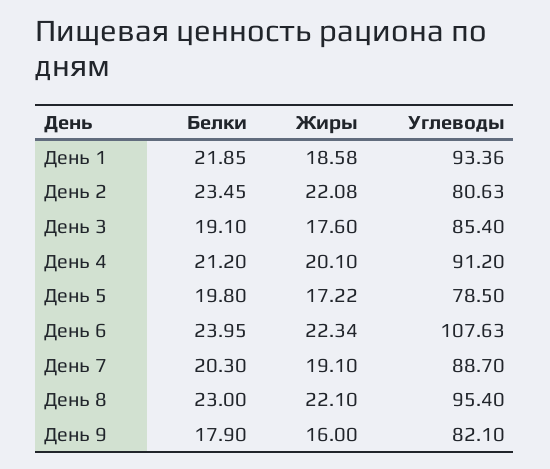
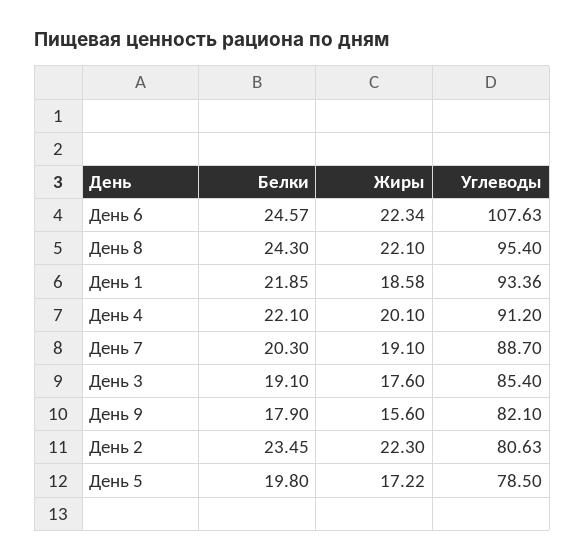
  {
    "Белки": {
      "День 1": 21.85,
      "День 2": 23.45,
      "День 3": 19.1,
-     "День 4": 21.2,
+     "День 4": 22.1,
      "День 5": 19.8,
-     "День 6": 23.95,
+     "День 6": 24.57,
      "День 7": 20.3,
-     "День 8": 23,
+     "День 8": 24.3,
      "День 9": 17.9
    },
    "Жиры": {
      "День 1": 18.58,
-     "День 2": 22.08,
+     "День 2": 22.3,
      "День 3": 17.6,
      "День 4": 20.1,
      "День 5": 17.22,
      "День 6": 22.34,
      "День 7": 19.1,
      "День 8": 22.1,
-     "День 9": 16
+     "День 9": 15.6
    },
    "Углеводы": {
      "День 1": 93.36,
      "День 2": 80.63,
      "День 3": 85.4,
      "День 4": 91.2,
      "День 5": 78.5,
      "День 6": 107.63,
      "День 7": 88.7,
      "День 8": 95.4,
      "День 9": 82.1
    }
  }

